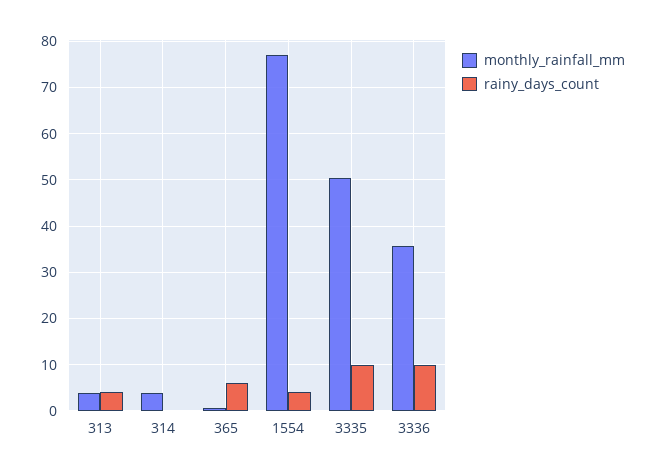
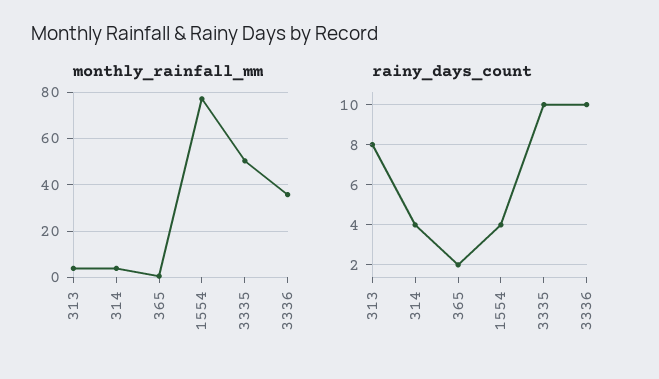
  {
    "monthly_rainfall_mm": {
      "313": 4,
      "314": 4,
      "365": 0,
      "1554": 78,
      "3335": 50,
      "3336": 36
    },
    "rainy_days_count": {
-     "313": 4,
+     "313": 8,
-     "314": 0,
+     "314": 4,
-     "365": 6,
+     "365": 2,
      "1554": 4,
      "3335": 10,
      "3336": 10
    }
  }

